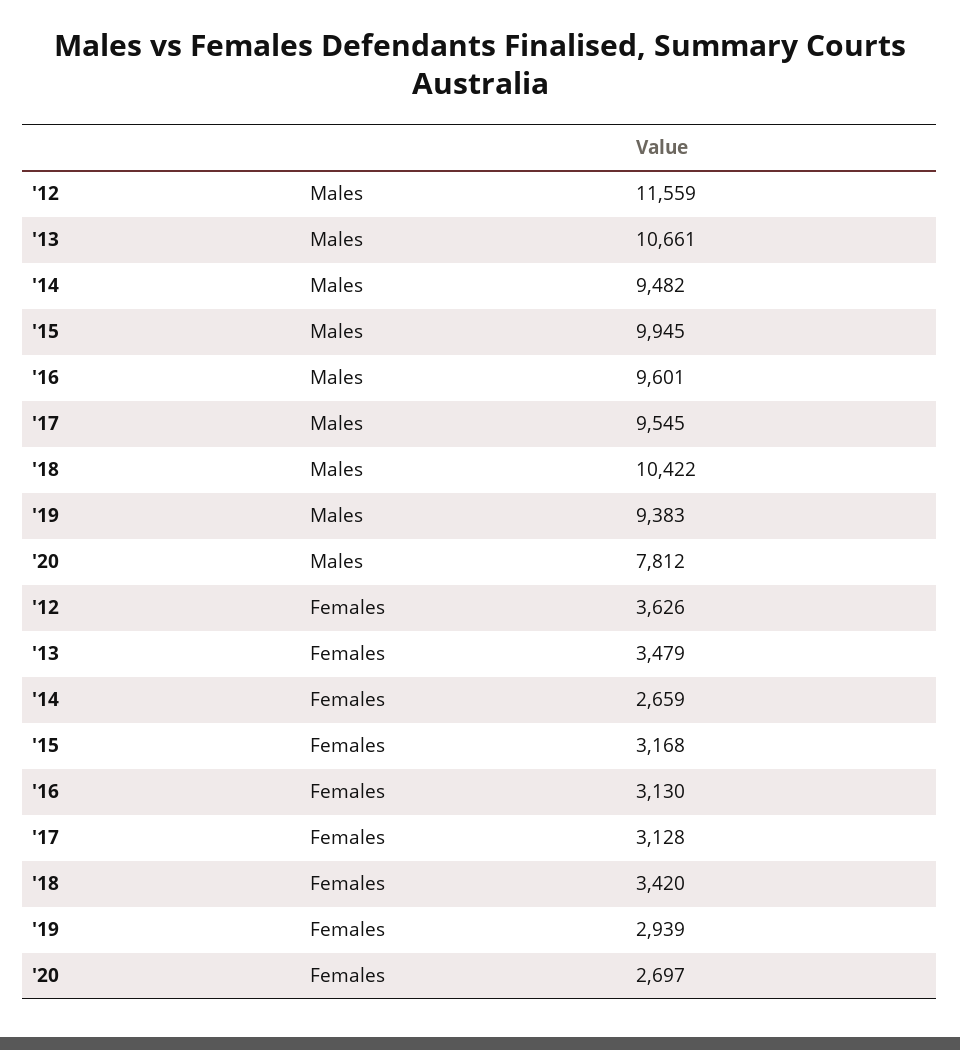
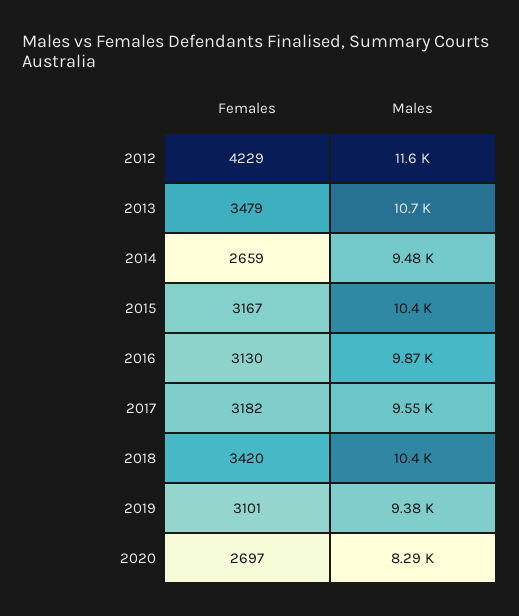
  {
    "'12": {
      "Males": 11559,
-     "Females": 3626
+     "Females": 4229
    },
    "'13": {
      "Males": 10661,
      "Females": 3479
    },
    "'14": {
      "Males": 9482,
      "Females": 2659
    },
    "'15": {
-     "Males": 9945,
+     "Males": 10400,
-     "Females": 3168
+     "Females": 3167
    },
    "'16": {
-     "Males": 9601,
+     "Males": 9870,
      "Females": 3130
    },
    "'17": {
      "Males": 9545,
-     "Females": 3128
+     "Females": 3182
    },
    "'18": {
      "Males": 10422,
      "Females": 3420
    },
    "'19": {
      "Males": 9383,
-     "Females": 2939
+     "Females": 3101
    },
    "'20": {
-     "Males": 7812,
+     "Males": 8290,
      "Females": 2697
    }
  }

